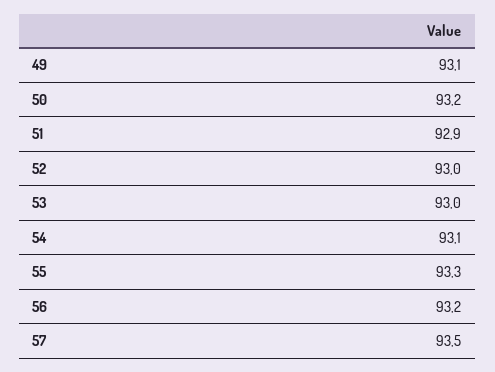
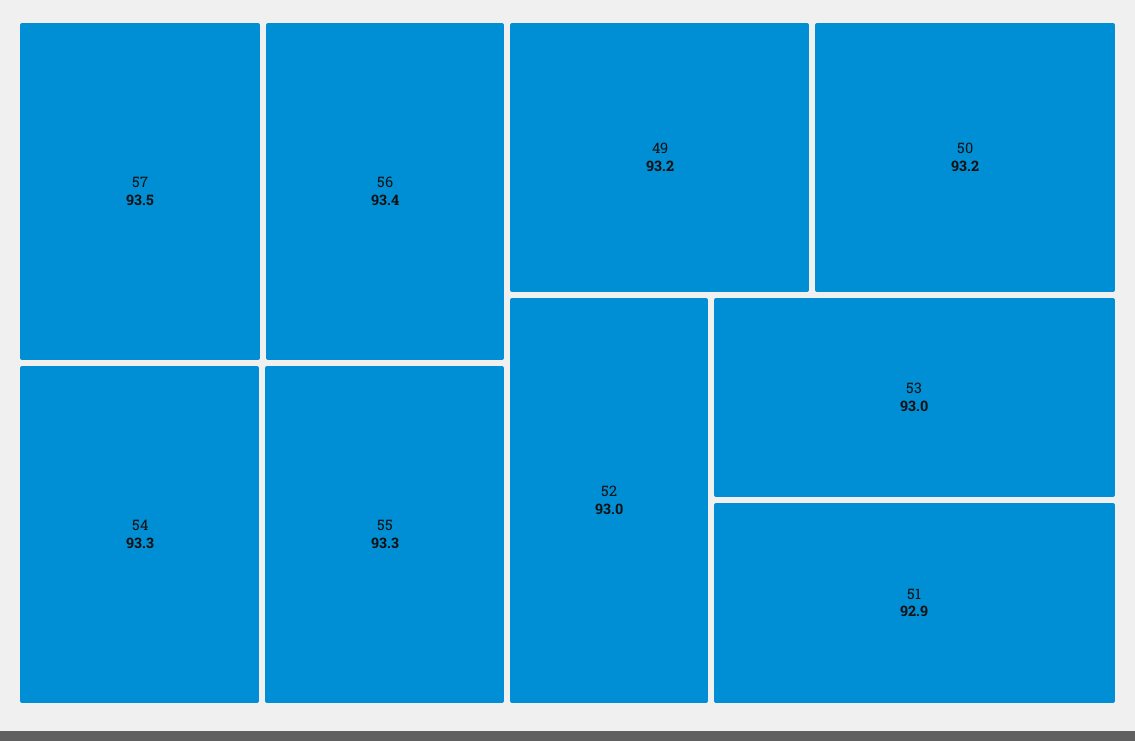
  {
-   "49": 93.1,
+   "49": 93.2,
    "50": 93.2,
    "51": 92.9,
    "52": 93,
    "53": 93,
-   "54": 93.1,
+   "54": 93.3,
    "55": 93.3,
-   "56": 93.2,
+   "56": 93.4,
    "57": 93.5
  }

